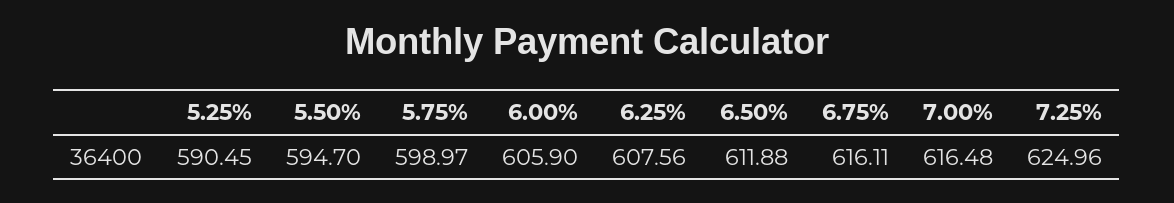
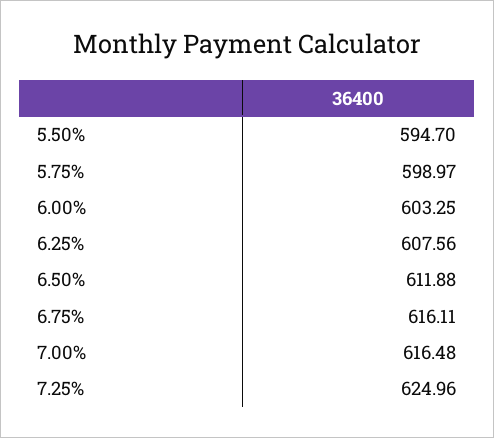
  {
-   "5.25%": 590.45,
    "5.50%": 594.7,
    "5.75%": 598.97,
-   "6.00%": 605.9,
+   "6.00%": 603.25,
    "6.25%": 607.56,
    "6.50%": 611.88,
    "6.75%": 616.11,
    "7.00%": 616.48,
    "7.25%": 624.96
  }

